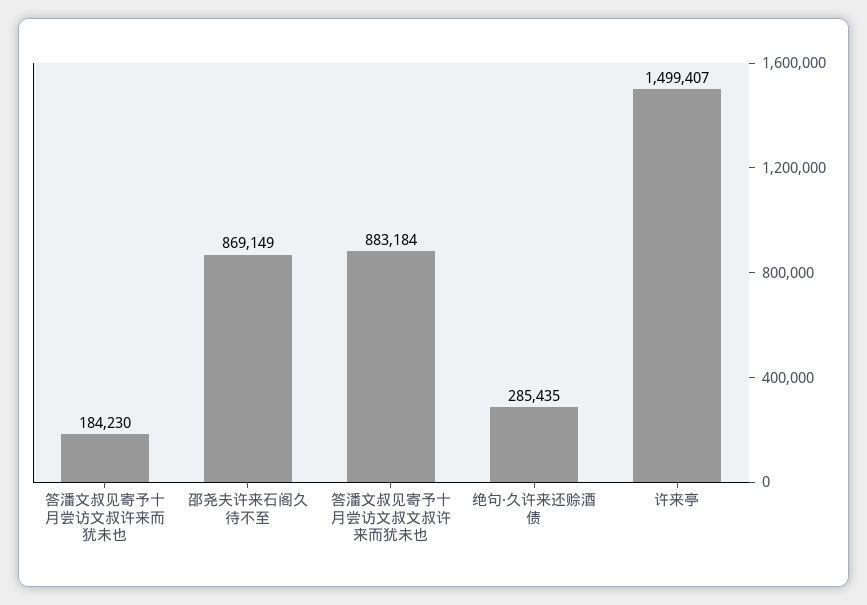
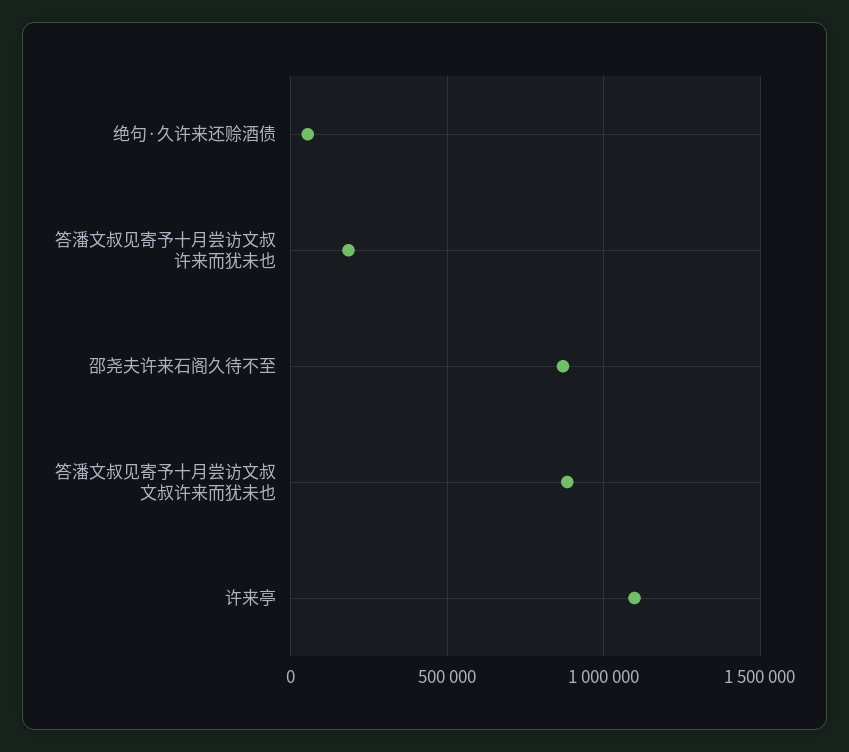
  {
    "答潘文叔见寄予十月尝访文叔许来而犹未也": 184230,
    "邵尧夫许来石阁久待不至": 869149,
    "答潘文叔见寄予十月尝访文叔文叔许来而犹未也": 883184,
-   "绝句·久许来还赊酒债": 285435,
+   "绝句·久许来还赊酒债": 50000,
-   "许来亭": 1499407
+   "许来亭": 1100000
  }

